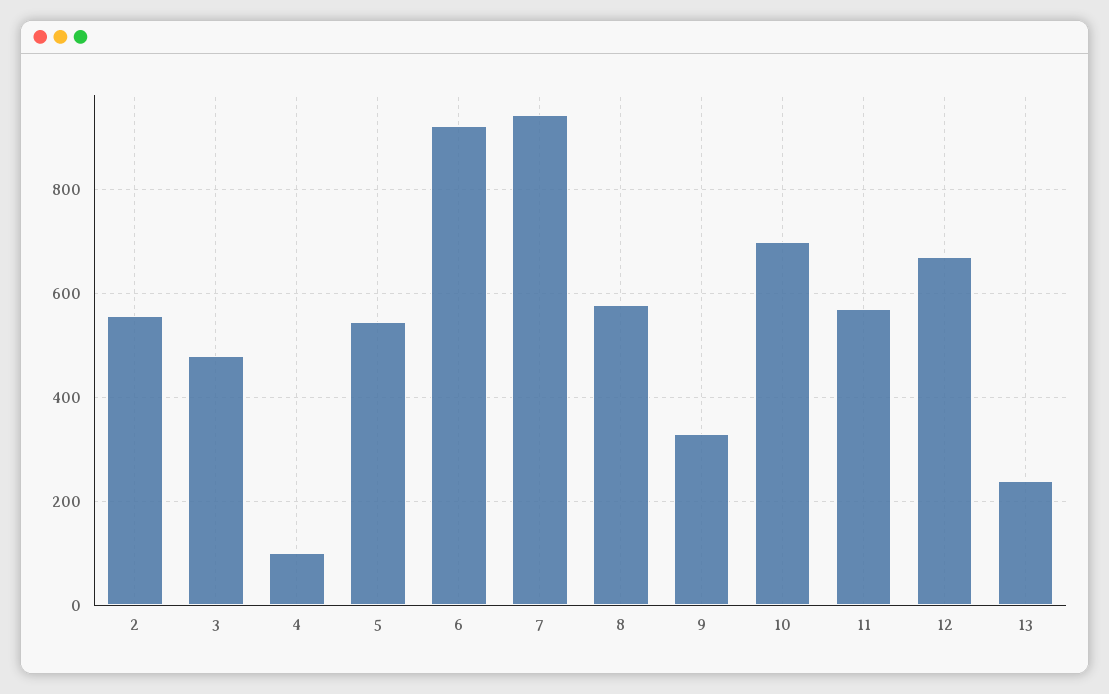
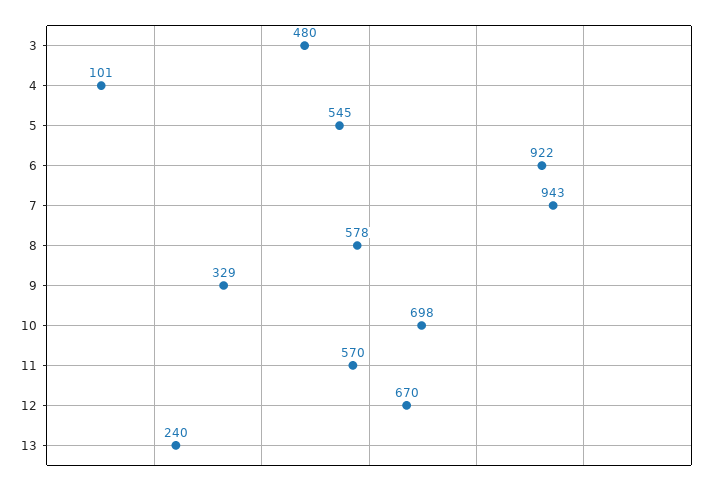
  {
-   "2": 560,
    "3": 480,
    "4": 101,
    "5": 545,
    "6": 922,
    "7": 943,
    "8": 578,
    "9": 329,
    "10": 698,
    "11": 570,
    "12": 670,
    "13": 240
  }

